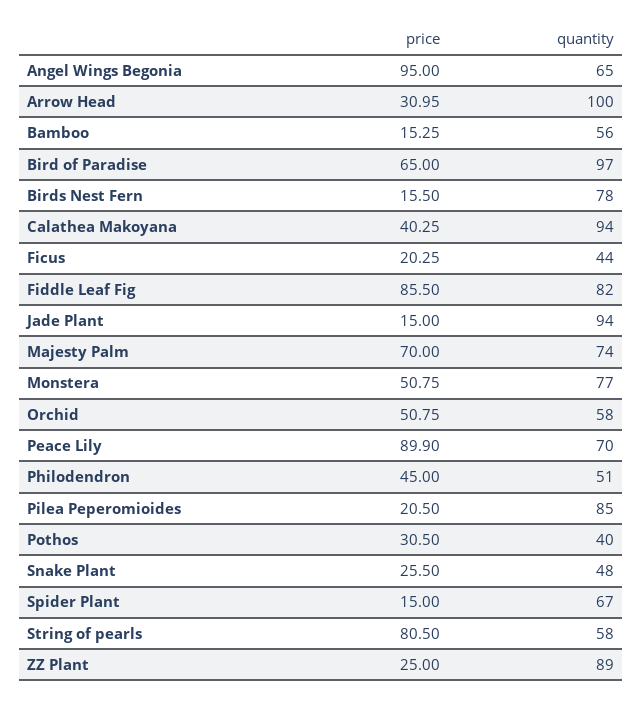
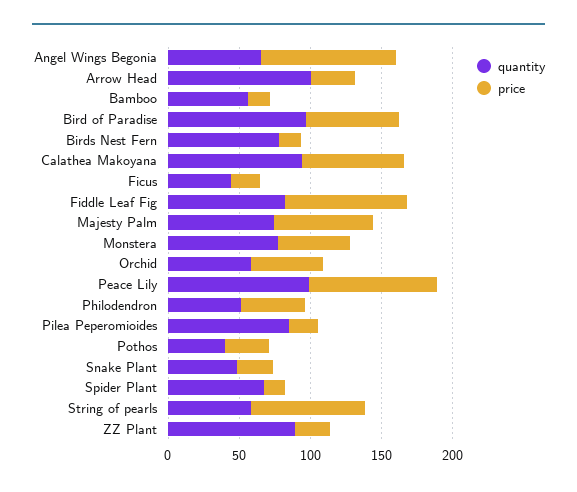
  {
    "price": {
      "Angel Wings Begonia": 95,
      "Arrow Head": 30.95,
      "Bamboo": 15.25,
      "Bird of Paradise": 65,
      "Birds Nest Fern": 15.5,
-     "Calathea Makoyana": 40.25,
+     "Calathea Makoyana": 70,
      "Ficus": 20.25,
      "Fiddle Leaf Fig": 85.5,
-     "Jade Plant": 15,
      "Majesty Palm": 70,
      "Monstera": 50.75,
      "Orchid": 50.75,
      "Peace Lily": 89.9,
      "Philodendron": 45,
      "Pilea Peperomioides": 20.5,
      "Pothos": 30.5,
      "Snake Plant": 25.5,
      "Spider Plant": 15,
      "String of pearls": 80.5,
      "ZZ Plant": 25
    },
    "quantity": {
      "Angel Wings Begonia": 65,
      "Arrow Head": 100,
      "Bamboo": 56,
      "Bird of Paradise": 97,
      "Birds Nest Fern": 78,
      "Calathea Makoyana": 94,
      "Ficus": 44,
      "Fiddle Leaf Fig": 82,
-     "Jade Plant": 94,
      "Majesty Palm": 74,
      "Monstera": 77,
      "Orchid": 58,
-     "Peace Lily": 70,
+     "Peace Lily": 100,
      "Philodendron": 51,
      "Pilea Peperomioides": 85,
      "Pothos": 40,
      "Snake Plant": 48,
      "Spider Plant": 67,
      "String of pearls": 58,
      "ZZ Plant": 89
    }
  }

